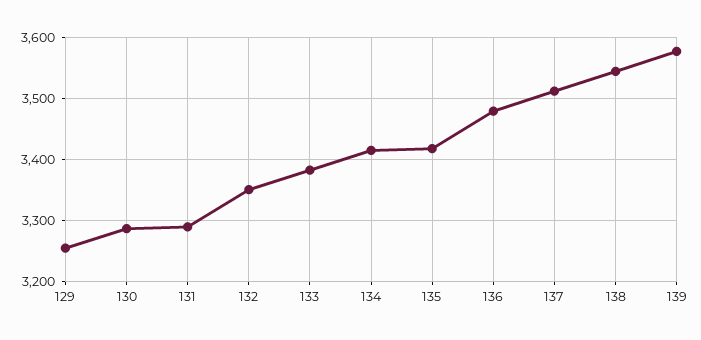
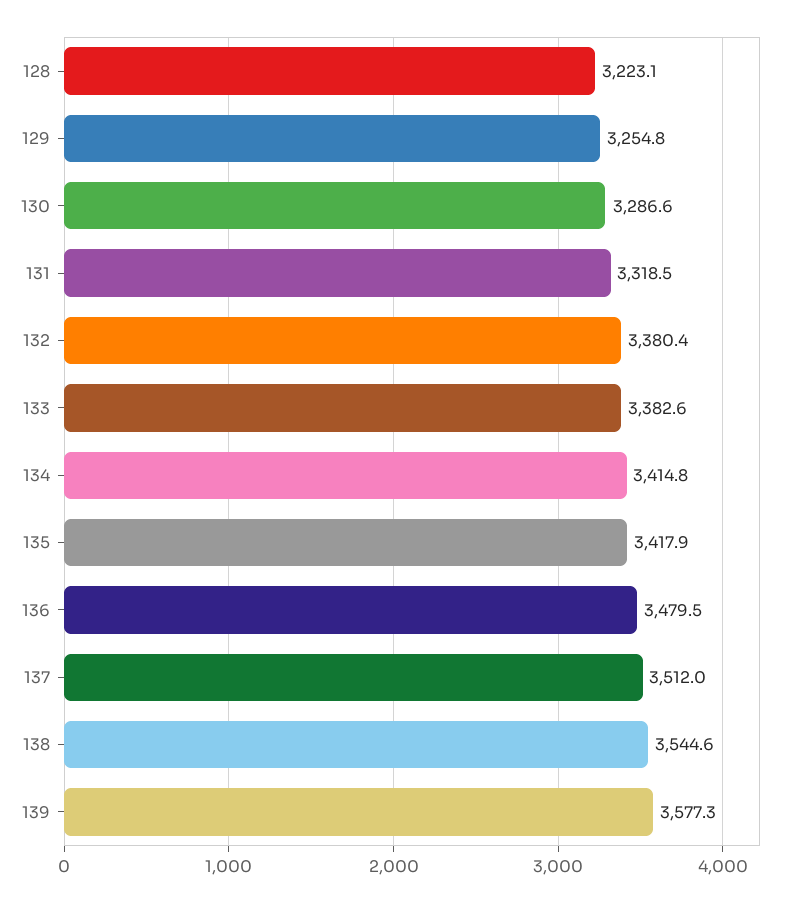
  {
    "129": 3254.8,
    "130": 3286.6,
-   "131": 3290,
+   "131": 3318.5,
-   "132": 3350,
+   "132": 3380.4,
    "133": 3382.6,
    "134": 3414.8,
    "135": 3417.9,
    "136": 3479.5,
    "137": 3512,
    "138": 3544.6,
-   "139": 3577.3
+   "139": 3577.3,
+   "128": 3223.1
  }

